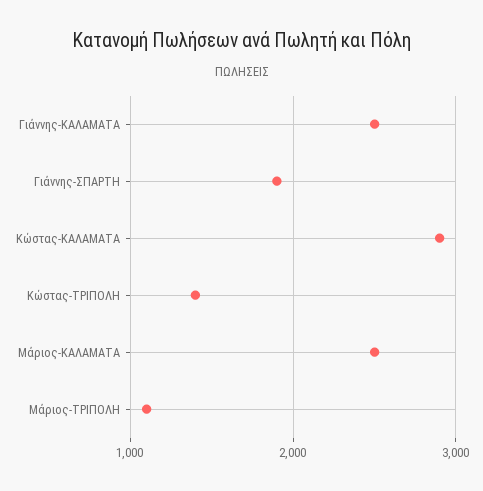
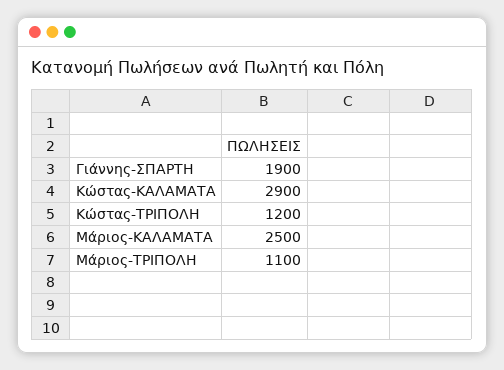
  {
-   "Γιάννης-ΚΑΛΑΜΑΤΑ": 2500,
    "Γιάννης-ΣΠΑΡΤΗ": 1900,
    "Κώστας-ΚΑΛΑΜΑΤΑ": 2900,
-   "Κώστας-ΤΡΙΠΟΛΗ": 1400,
+   "Κώστας-ΤΡΙΠΟΛΗ": 1200,
    "Μάριος-ΚΑΛΑΜΑΤΑ": 2500,
    "Μάριος-ΤΡΙΠΟΛΗ": 1100
  }

